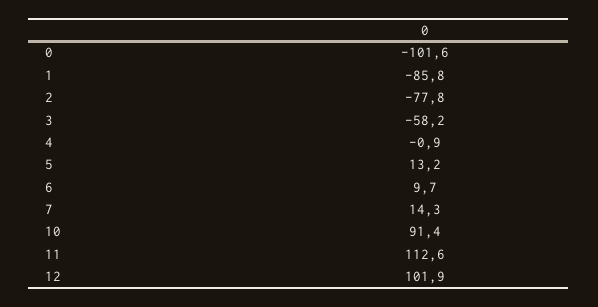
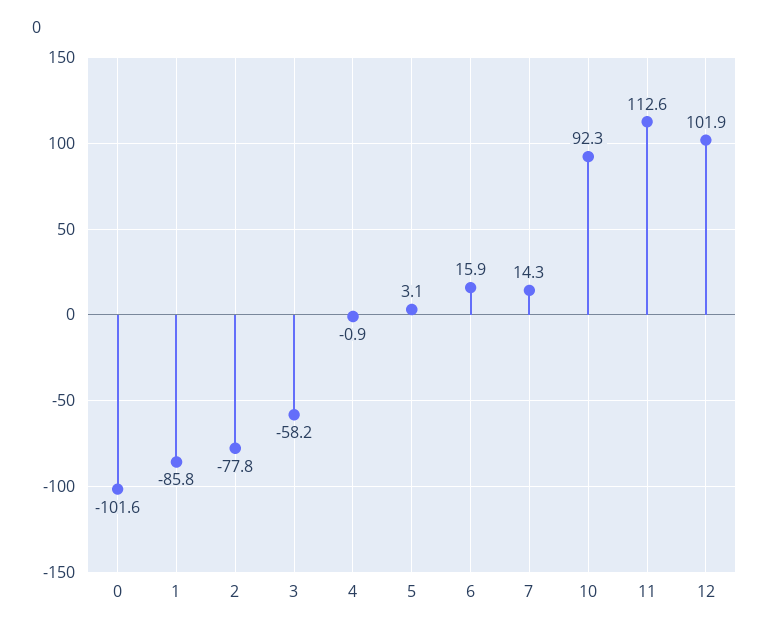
  {
    "0": -101.6,
    "1": -85.8,
    "2": -77.8,
    "3": -58.2,
    "4": -0.9,
-   "5": 13.2,
+   "5": 3.1,
-   "6": 9.7,
+   "6": 15.9,
    "7": 14.3,
-   "10": 91.4,
+   "10": 92.3,
    "11": 112.6,
    "12": 101.9
  }

